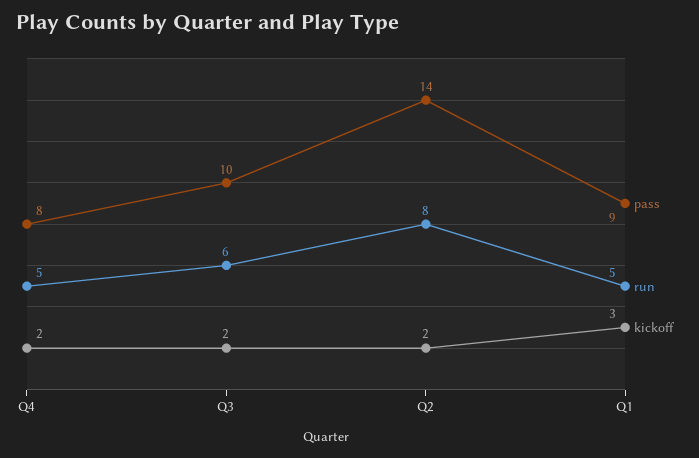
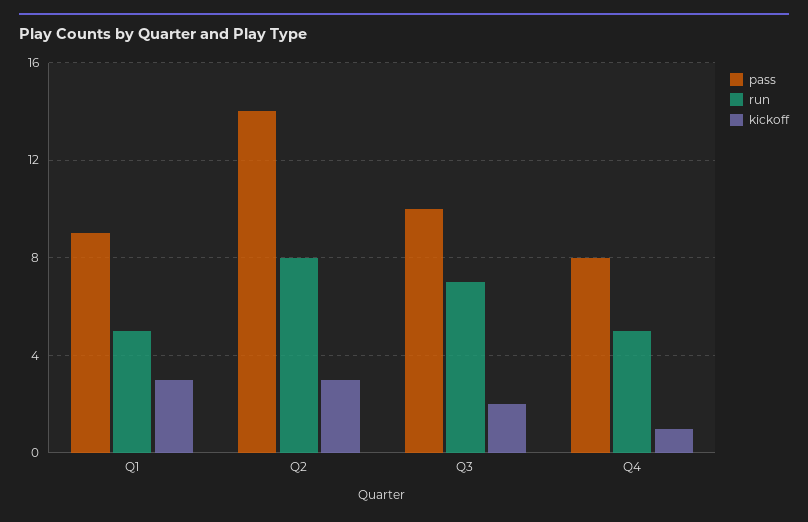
  {
    "pass": {
      "Q4": 8,
      "Q3": 10,
      "Q2": 14,
      "Q1": 9
    },
    "run": {
      "Q4": 5,
-     "Q3": 6,
+     "Q3": 7,
      "Q2": 8,
      "Q1": 5
    },
    "kickoff": {
-     "Q4": 2,
+     "Q4": 1,
      "Q3": 2,
-     "Q2": 2,
+     "Q2": 3,
      "Q1": 3
    }
  }

